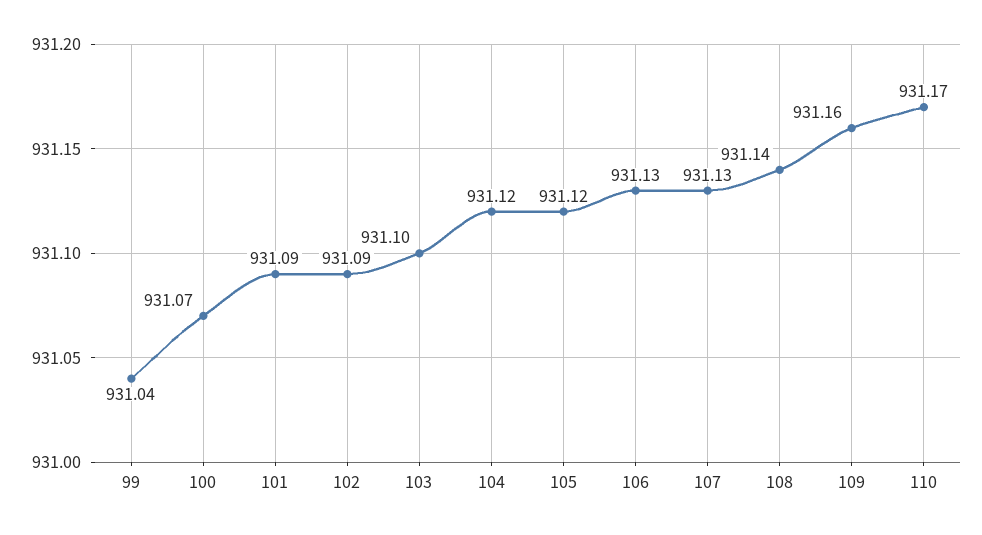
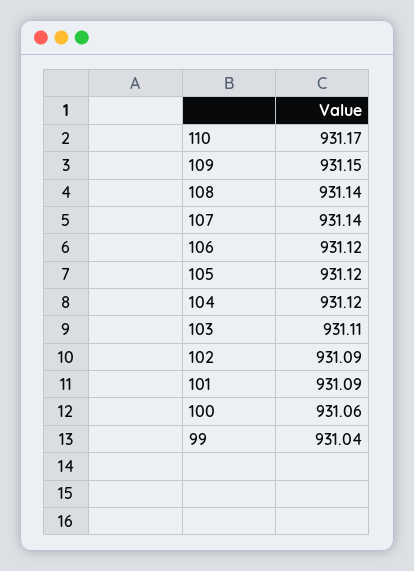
  {
    "99": 931.04,
-   "100": 931.07,
+   "100": 931.06,
    "101": 931.09,
    "102": 931.09,
-   "103": 931.1,
+   "103": 931.11,
    "104": 931.12,
    "105": 931.12,
-   "106": 931.13,
+   "106": 931.12,
-   "107": 931.13,
+   "107": 931.14,
    "108": 931.14,
-   "109": 931.16,
+   "109": 931.15,
    "110": 931.17
  }

